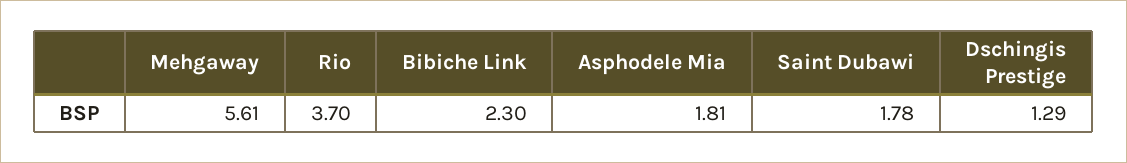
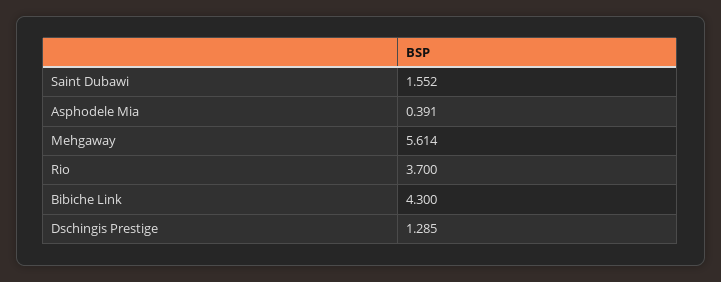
  {
    "Mehgaway": 5.614,
    "Rio": 3.7,
-   "Bibiche Link": 2.3,
+   "Bibiche Link": 4.3,
-   "Asphodele Mia": 1.81,
+   "Asphodele Mia": 0.391,
-   "Saint Dubawi": 1.78,
+   "Saint Dubawi": 1.552,
    "Dschingis Prestige": 1.285
  }

